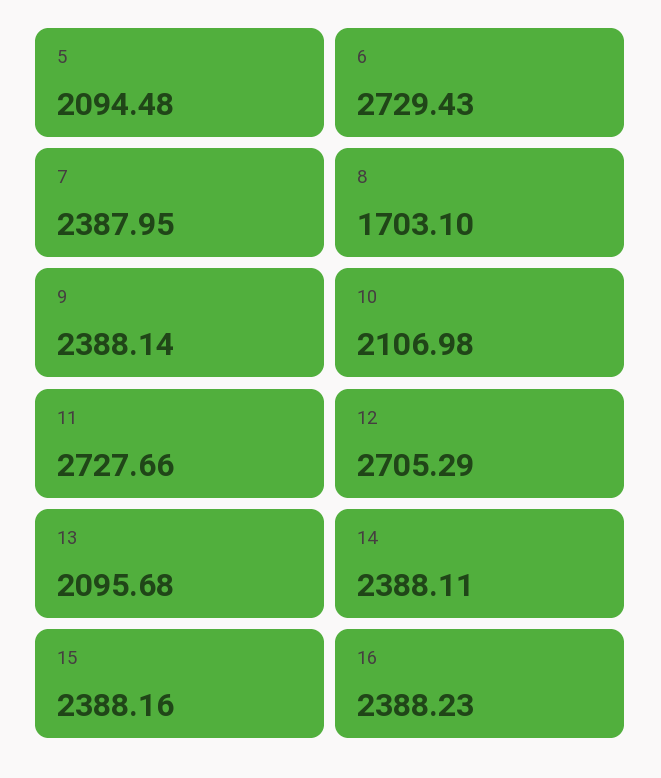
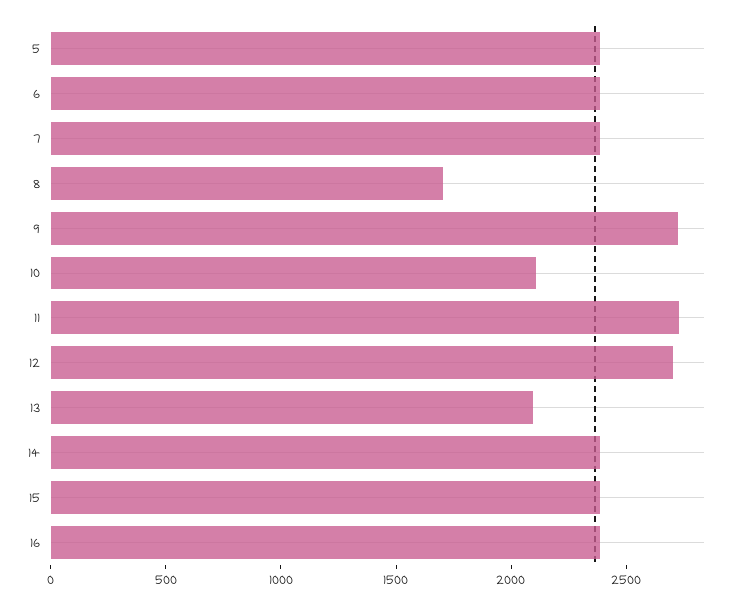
  {
-   "5": 2094.48,
+   "5": 2400,
-   "6": 2729.43,
+   "6": 2400,
    "7": 2387.95,
    "8": 1703.1,
-   "9": 2388.14,
+   "9": 2700,
    "10": 2106.98,
    "11": 2727.66,
    "12": 2705.29,
    "13": 2095.68,
    "14": 2388.11,
    "15": 2388.16,
    "16": 2388.23
  }

